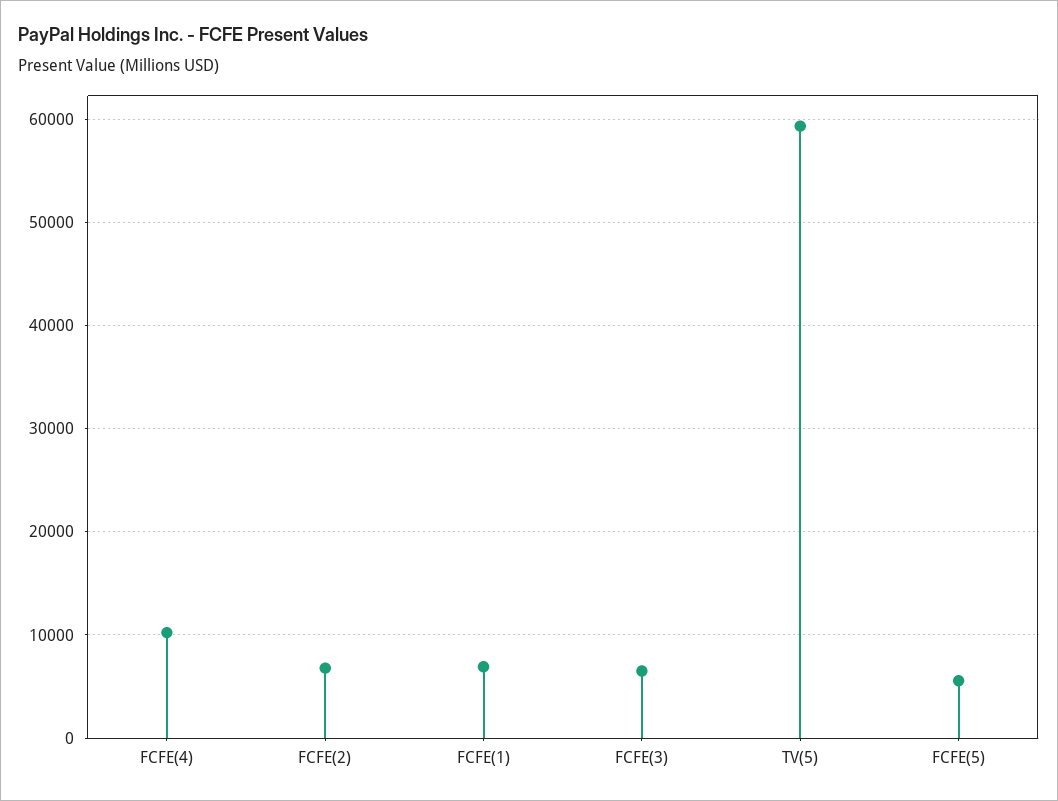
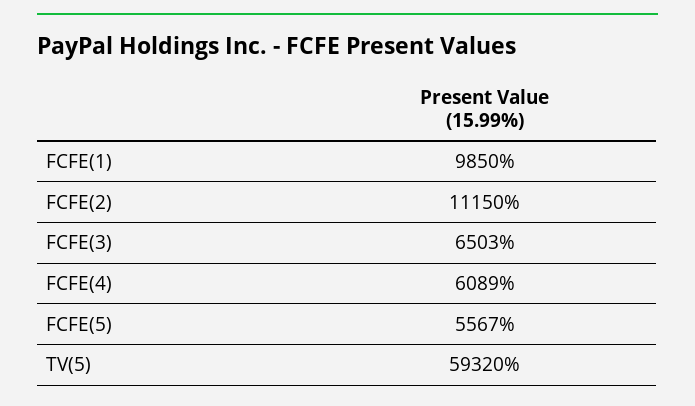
  {
-   "FCFE(4)": 10000,
+   "FCFE(4)": 6089,
-   "FCFE(2)": 7000,
+   "FCFE(2)": 11150,
-   "FCFE(1)": 7000,
+   "FCFE(1)": 9850,
    "FCFE(3)": 6503,
    "TV(5)": 59320,
    "FCFE(5)": 5567
  }

